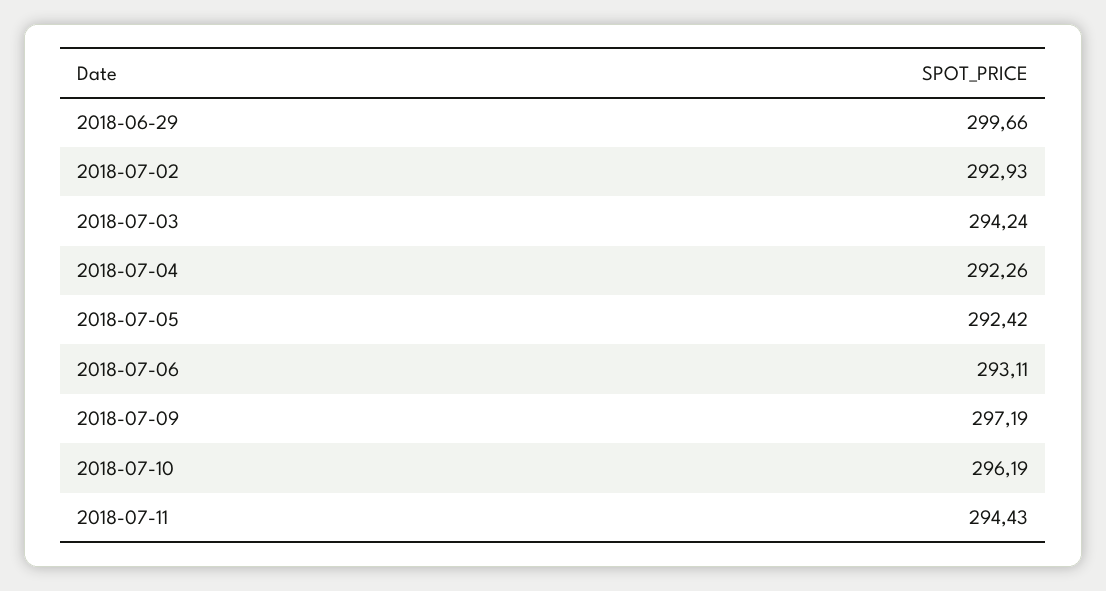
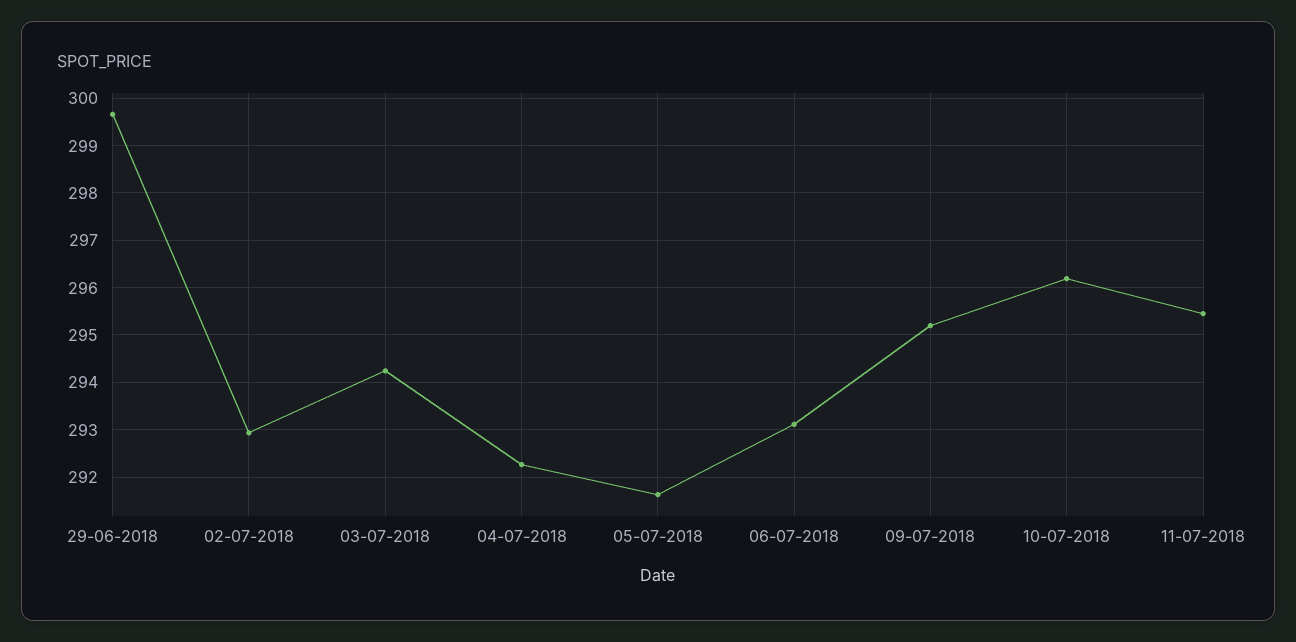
  {
    "2018-06-29": 299.66,
    "2018-07-02": 292.93,
    "2018-07-03": 294.24,
    "2018-07-04": 292.26,
-   "2018-07-05": 292.42,
+   "2018-07-05": 291.6,
    "2018-07-06": 293.11,
-   "2018-07-09": 297.19,
+   "2018-07-09": 295.2,
    "2018-07-10": 296.19,
-   "2018-07-11": 294.43
+   "2018-07-11": 295.4
  }

